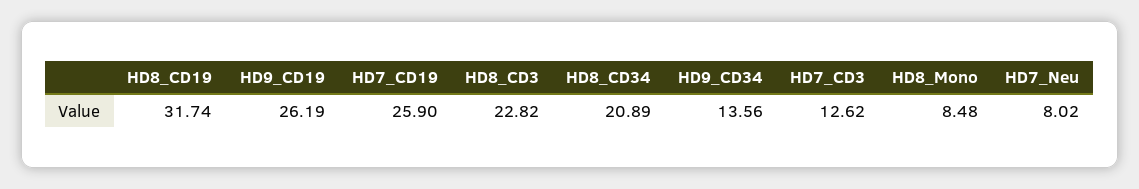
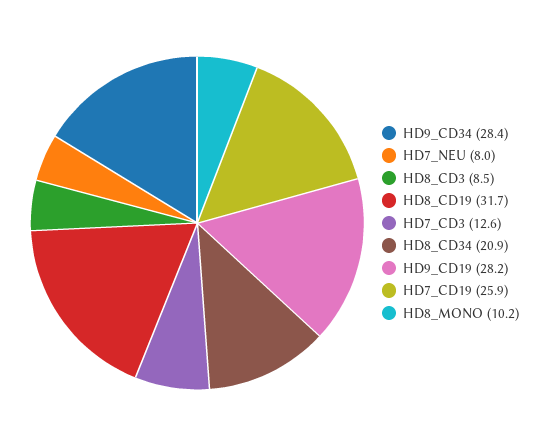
  {
    "HD8_CD19": 31.74,
-   "HD9_CD19": 26.19,
+   "HD9_CD19": 28.2,
    "HD7_CD19": 25.9,
-   "HD8_CD3": 22.82,
+   "HD8_CD3": 8.5,
    "HD8_CD34": 20.89,
-   "HD9_CD34": 13.56,
+   "HD9_CD34": 28.4,
    "HD7_CD3": 12.62,
-   "HD8_Mono": 8.48,
+   "HD8_Mono": 10.2,
    "HD7_Neu": 8.02
  }

